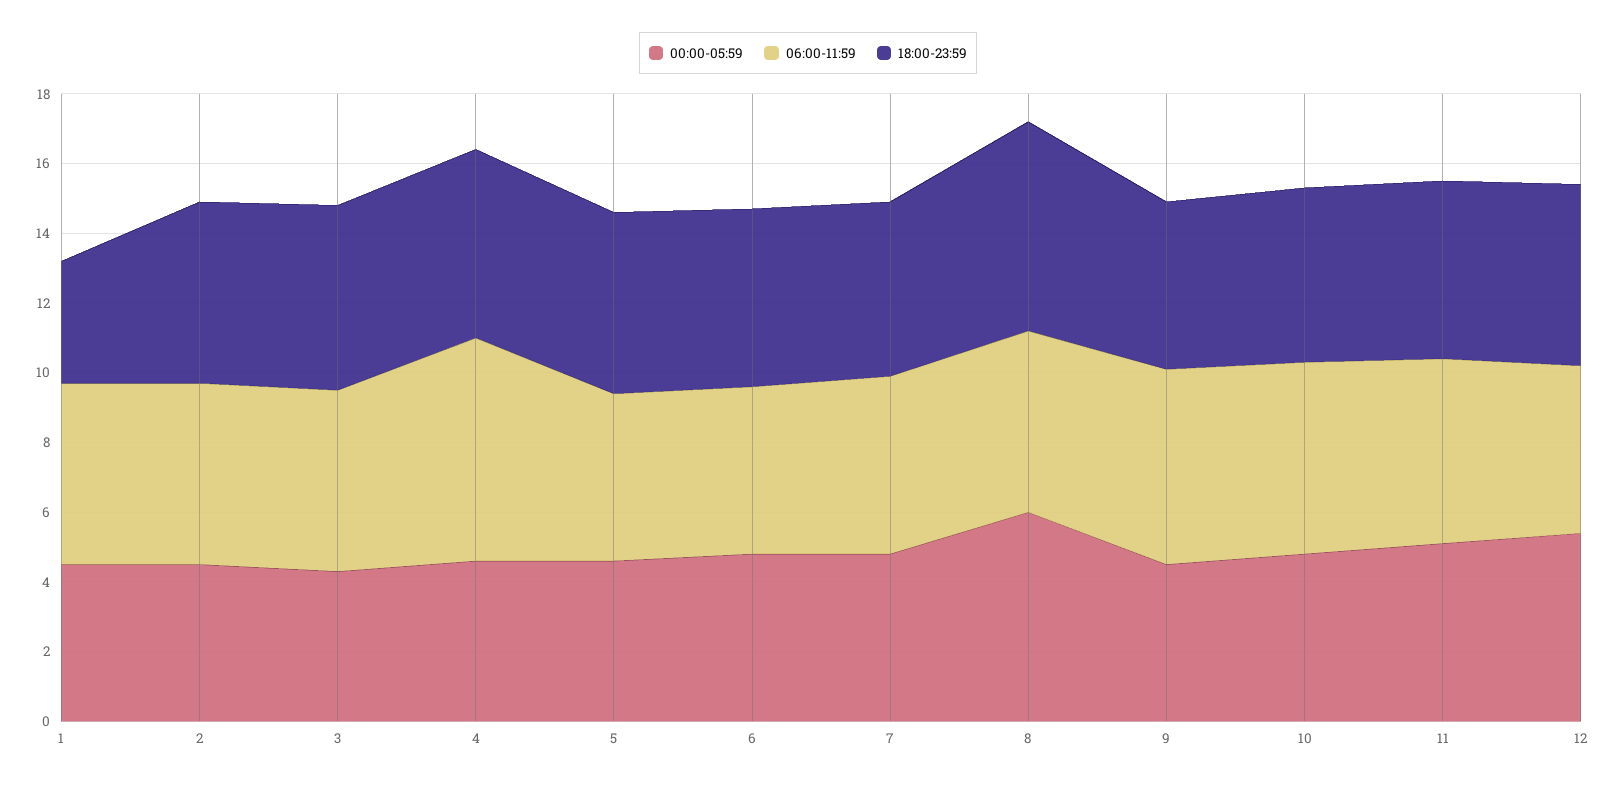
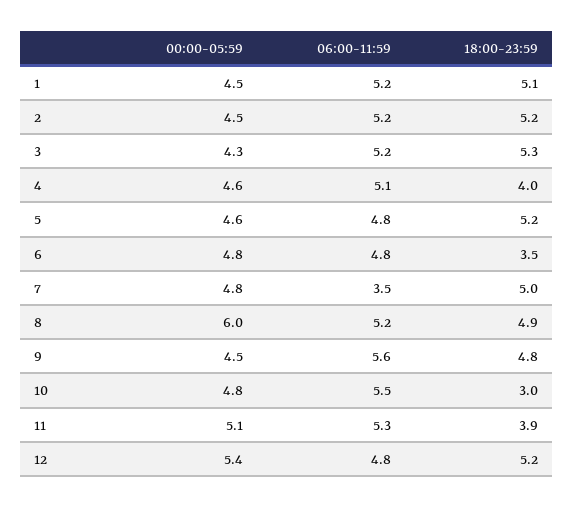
  {
    "00:00-05:59": {
      "1": 4.5,
      "2": 4.5,
      "3": 4.3,
      "4": 4.6,
      "5": 4.6,
      "6": 4.8,
      "7": 4.8,
      "8": 6,
      "9": 4.5,
      "10": 4.8,
      "11": 5.1,
      "12": 5.4
    },
    "06:00-11:59": {
      "1": 5.2,
      "2": 5.2,
      "3": 5.2,
-     "4": 6.5,
+     "4": 5.1,
      "5": 4.8,
      "6": 4.8,
-     "7": 5,
+     "7": 3.5,
      "8": 5.2,
      "9": 5.6,
      "10": 5.5,
      "11": 5.3,
      "12": 4.8
    },
    "18:00-23:59": {
-     "1": 3.5,
+     "1": 5.1,
      "2": 5.2,
      "3": 5.3,
-     "4": 5.5,
+     "4": 4,
      "5": 5.2,
-     "6": 5,
+     "6": 3.5,
      "7": 5,
-     "8": 6,
+     "8": 4.9,
      "9": 4.8,
-     "10": 5,
+     "10": 3,
-     "11": 5,
+     "11": 3.9,
      "12": 5.2
    }
  }

